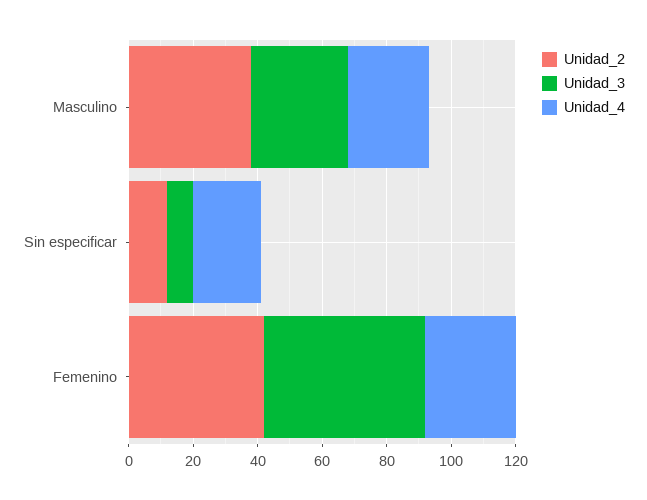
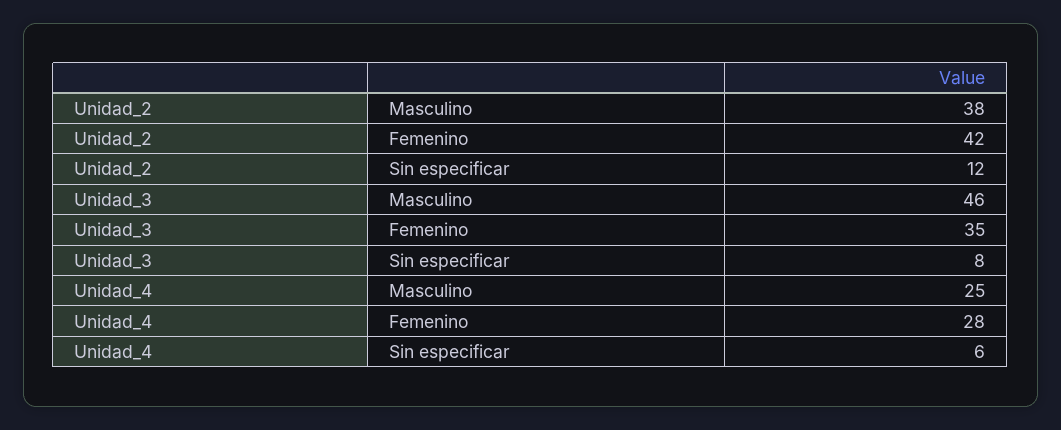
  {
    "Unidad_2": {
      "Masculino": 38,
      "Sin especificar": 12,
      "Femenino": 42
    },
    "Unidad_3": {
-     "Masculino": 30,
+     "Masculino": 46,
      "Sin especificar": 8,
-     "Femenino": 50
+     "Femenino": 35
    },
    "Unidad_4": {
      "Masculino": 25,
-     "Sin especificar": 20,
+     "Sin especificar": 6,
      "Femenino": 28
    }
  }

